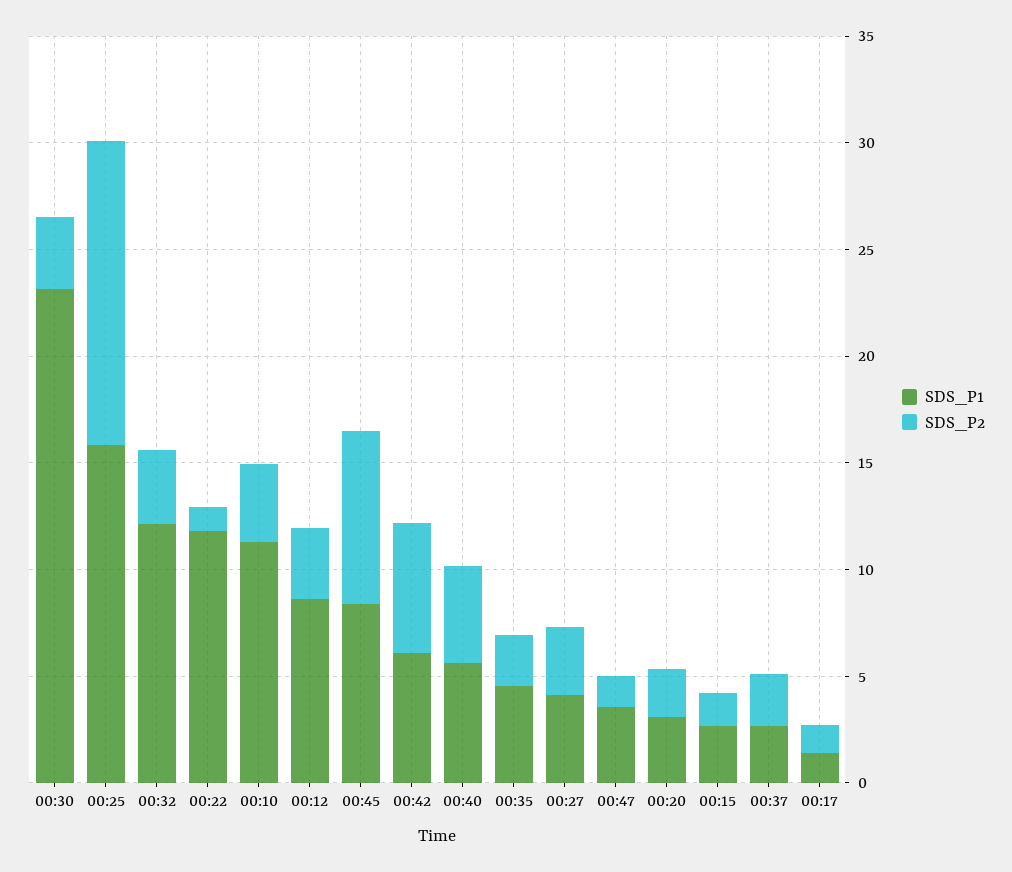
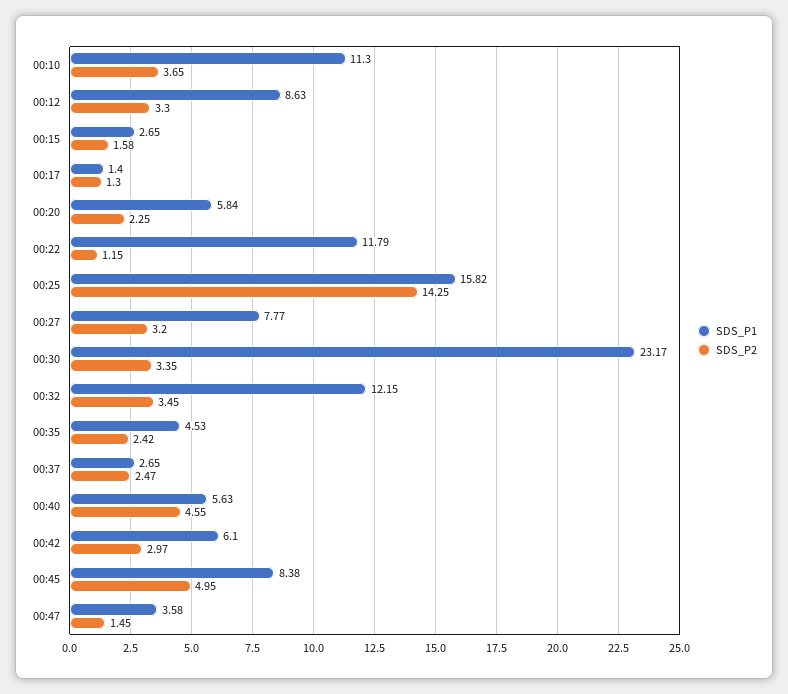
  {
    "SDS_P1": {
      "00:30": 23.17,
      "00:25": 15.82,
      "00:32": 12.15,
      "00:22": 11.79,
      "00:10": 11.3,
      "00:12": 8.63,
      "00:45": 8.38,
      "00:42": 6.1,
      "00:40": 5.63,
      "00:35": 4.53,
-     "00:27": 4,
+     "00:27": 7.77,
      "00:47": 3.58,
-     "00:20": 3,
+     "00:20": 5.84,
      "00:15": 2.65,
      "00:37": 2.65,
      "00:17": 1.4
    },
    "SDS_P2": {
      "00:30": 3.35,
      "00:25": 14.25,
      "00:32": 3.45,
      "00:22": 1.15,
      "00:10": 3.65,
      "00:12": 3.3,
-     "00:45": 8,
+     "00:45": 4.95,
-     "00:42": 6,
+     "00:42": 2.97,
      "00:40": 4.55,
      "00:35": 2.42,
      "00:27": 3.2,
      "00:47": 1.45,
      "00:20": 2.25,
      "00:15": 1.58,
      "00:37": 2.47,
      "00:17": 1.3
    }
  }

